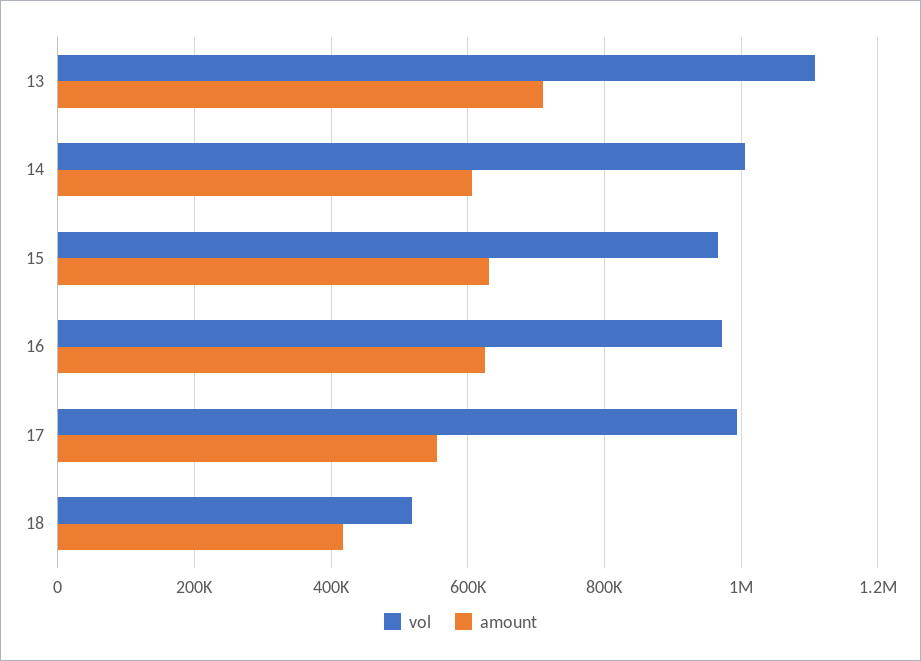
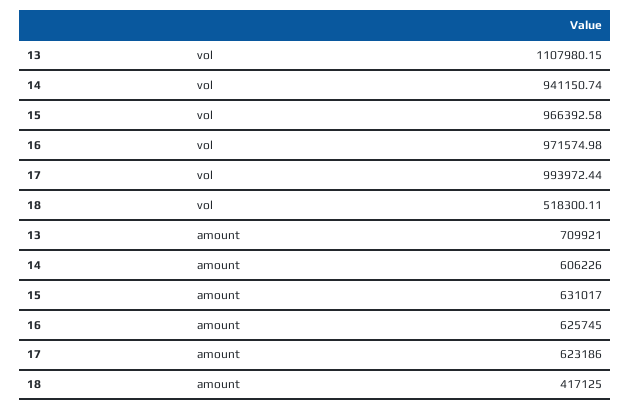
  {
    "vol": {
      "13": 1107980.15,
-     "14": 1000000,
+     "14": 941150.74,
      "15": 966392.58,
      "16": 971574.98,
      "17": 993972.44,
      "18": 518300.11
    },
    "amount": {
      "13": 709921,
      "14": 606226,
      "15": 631017,
      "16": 625745,
-     "17": 560000,
+     "17": 623186,
      "18": 417125
    }
  }

